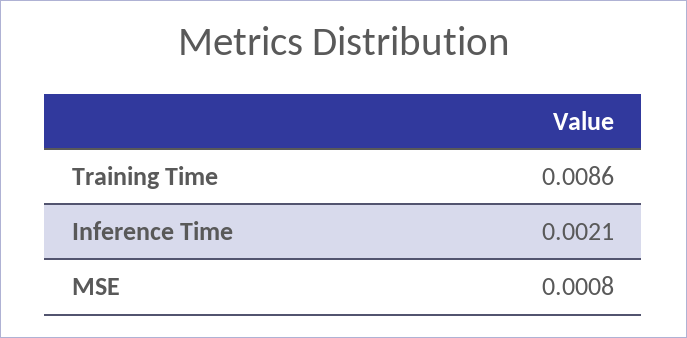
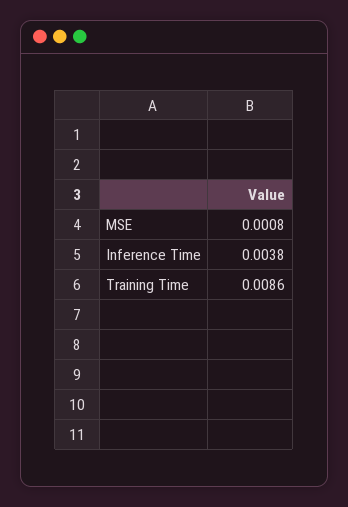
  {
    "Training Time": 0.0086,
-   "Inference Time": 0.0021,
+   "Inference Time": 0.0038,
    "MSE": 0.0008
  }

